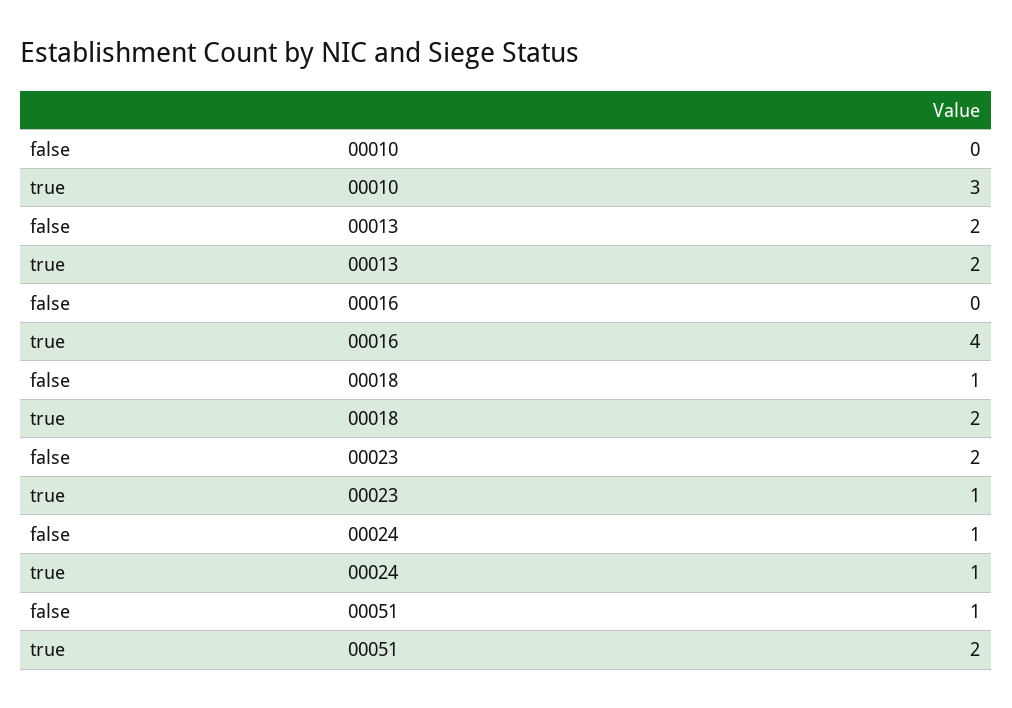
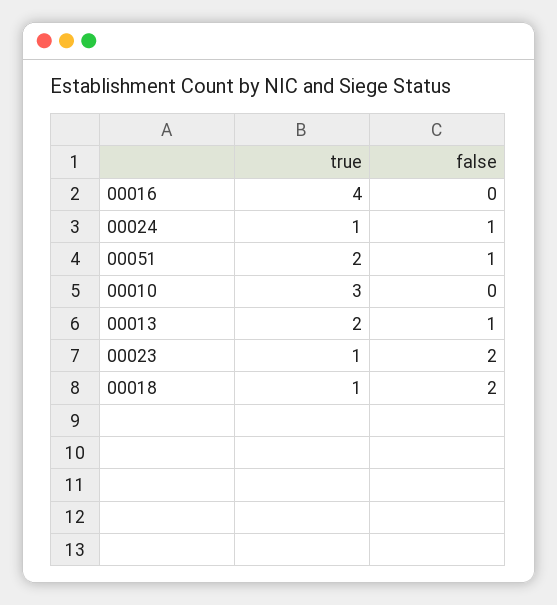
  {
    "false": {
      "00010": 0,
-     "00013": 2,
+     "00013": 1,
      "00016": 0,
-     "00018": 1,
+     "00018": 2,
      "00023": 2,
      "00024": 1,
      "00051": 1
    },
    "true": {
      "00010": 3,
      "00013": 2,
      "00016": 4,
-     "00018": 2,
+     "00018": 1,
      "00023": 1,
      "00024": 1,
      "00051": 2
    }
  }

